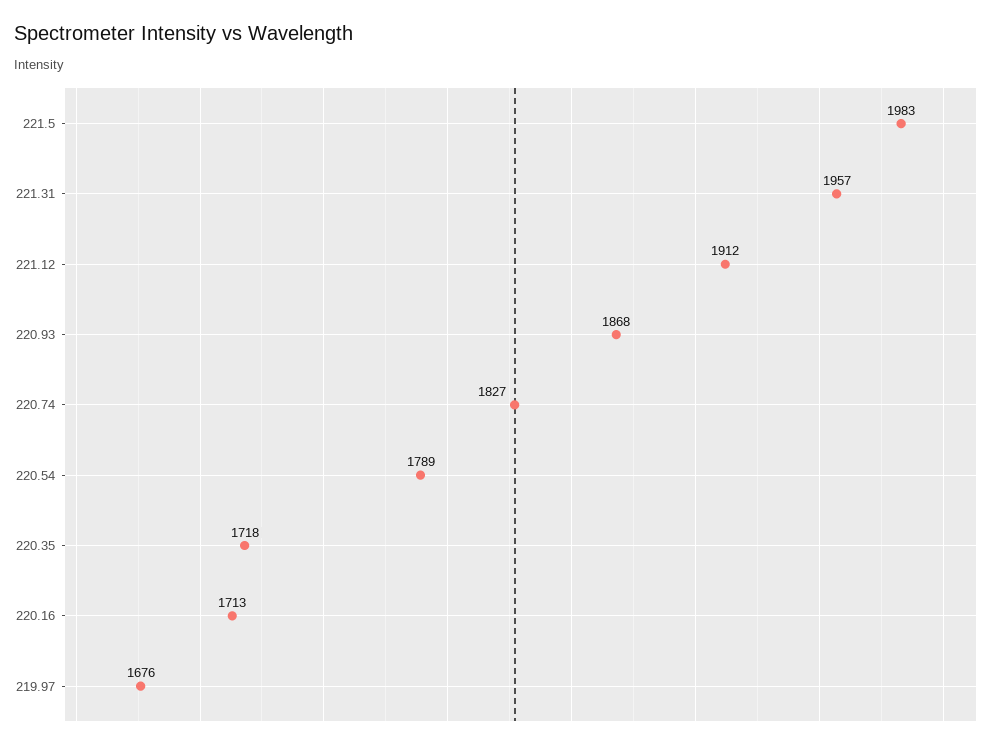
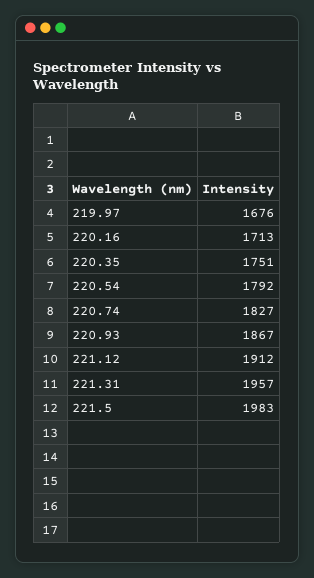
  {
    "221.5": 1983,
    "221.31": 1957,
    "221.12": 1912,
-   "220.93": 1868,
+   "220.93": 1867,
    "220.74": 1827,
-   "220.54": 1789,
+   "220.54": 1792,
-   "220.35": 1718,
+   "220.35": 1751,
    "220.16": 1713,
    "219.97": 1676
  }

